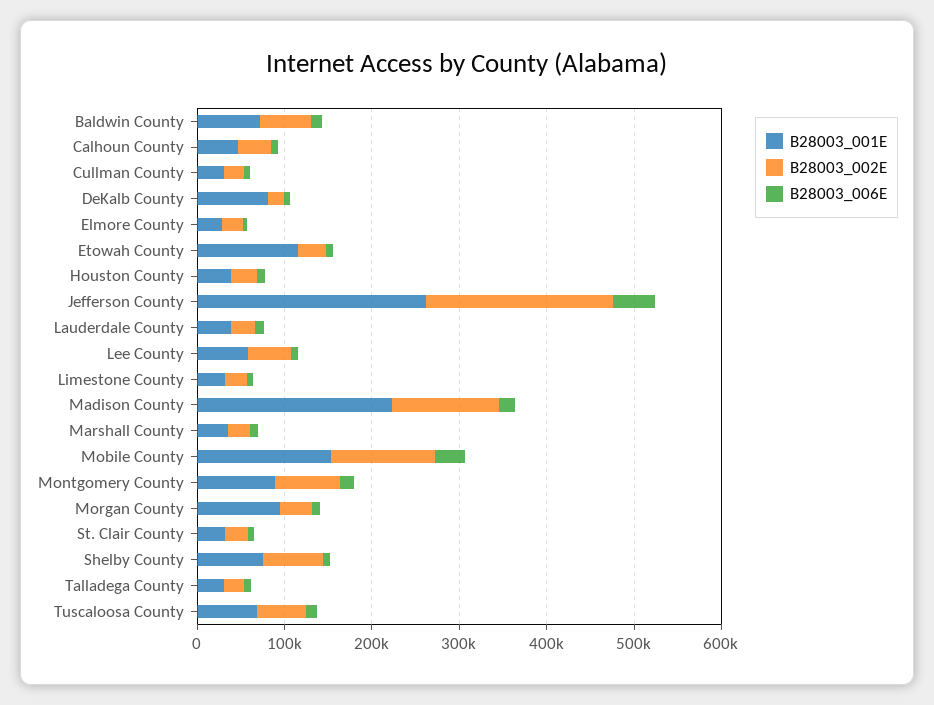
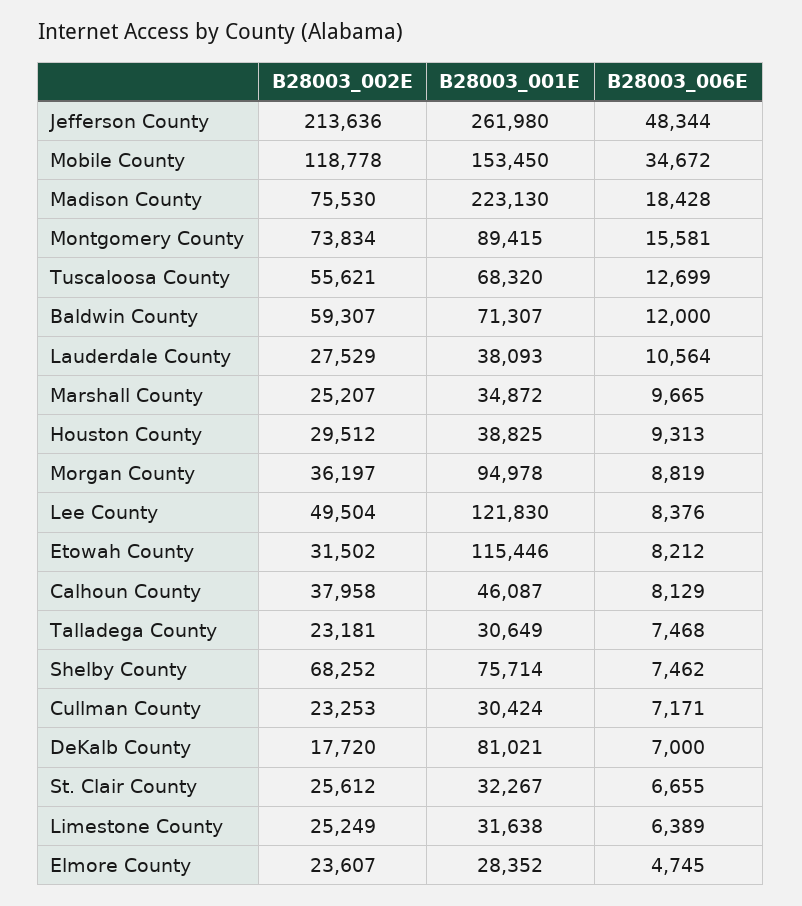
  {
    "B28003_001E": {
      "Baldwin County": 71307,
      "Calhoun County": 46087,
      "Cullman County": 30424,
      "DeKalb County": 81021,
      "Elmore County": 28352,
      "Etowah County": 115446,
      "Houston County": 38825,
      "Jefferson County": 261980,
      "Lauderdale County": 38093,
-     "Lee County": 60000,
+     "Lee County": 121830,
      "Limestone County": 31638,
      "Madison County": 223130,
      "Marshall County": 34872,
      "Mobile County": 153450,
      "Montgomery County": 89415,
      "Morgan County": 94978,
      "St. Clair County": 32267,
      "Shelby County": 75714,
      "Talladega County": 30649,
      "Tuscaloosa County": 68320
    },
    "B28003_002E": {
      "Baldwin County": 59307,
      "Calhoun County": 37958,
      "Cullman County": 23253,
      "DeKalb County": 17720,
      "Elmore County": 23607,
      "Etowah County": 31502,
      "Houston County": 29512,
      "Jefferson County": 213636,
      "Lauderdale County": 27529,
      "Lee County": 49504,
      "Limestone County": 25249,
-     "Madison County": 120000,
+     "Madison County": 75530,
      "Marshall County": 25207,
      "Mobile County": 118778,
      "Montgomery County": 73834,
      "Morgan County": 36197,
      "St. Clair County": 25612,
      "Shelby County": 68252,
      "Talladega County": 23181,
      "Tuscaloosa County": 55621
    },
    "B28003_006E": {
      "Baldwin County": 12000,
      "Calhoun County": 8129,
      "Cullman County": 7171,
      "DeKalb County": 7000,
      "Elmore County": 4745,
      "Etowah County": 8212,
      "Houston County": 9313,
      "Jefferson County": 48344,
      "Lauderdale County": 10564,
      "Lee County": 8376,
      "Limestone County": 6389,
      "Madison County": 18428,
      "Marshall County": 9665,
      "Mobile County": 34672,
      "Montgomery County": 15581,
      "Morgan County": 8819,
      "St. Clair County": 6655,
      "Shelby County": 7462,
      "Talladega County": 7468,
      "Tuscaloosa County": 12699
    }
  }

